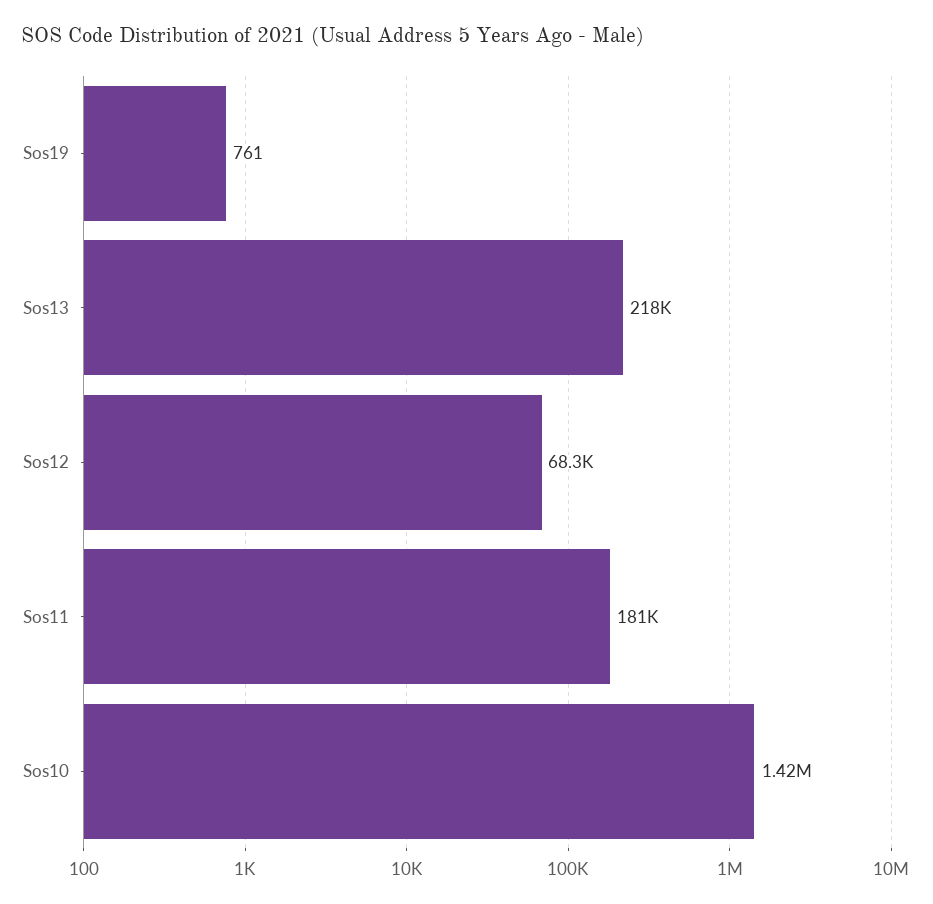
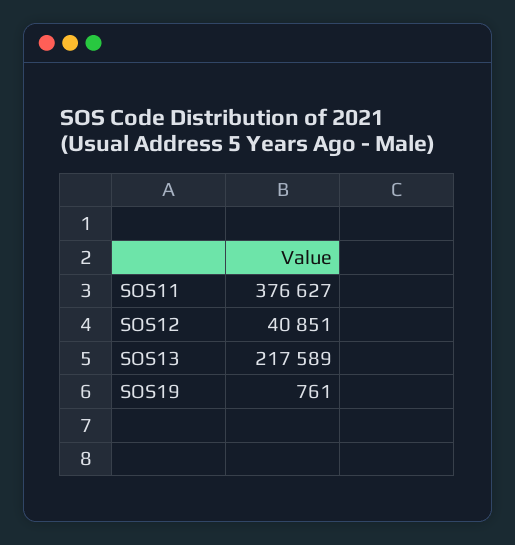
  {
    "Sos19": 761,
    "Sos13": 217589,
-   "Sos12": 68300,
+   "Sos12": 40851,
-   "Sos11": 181000,
+   "Sos11": 376627
-   "Sos10": 1420000
  }

